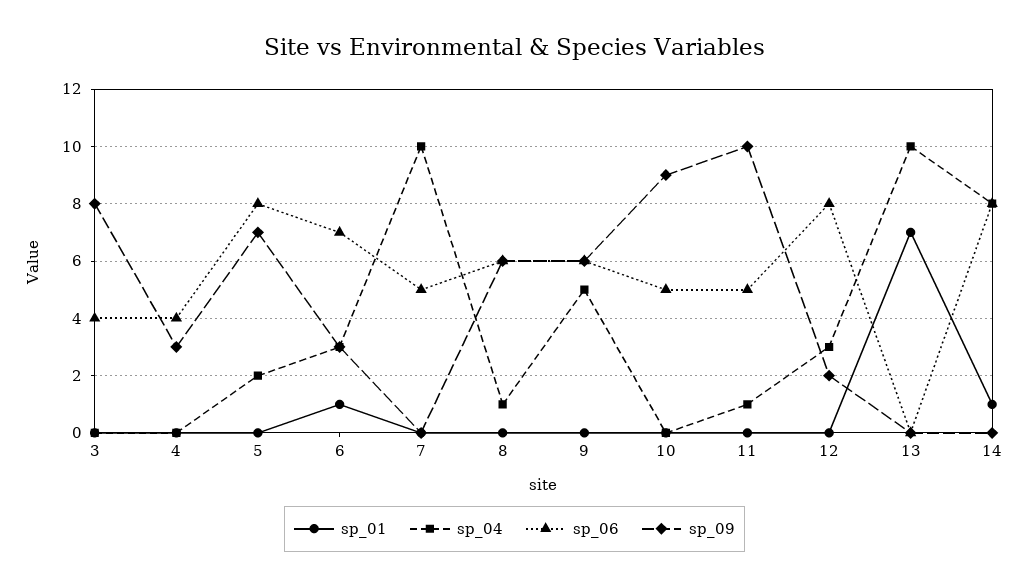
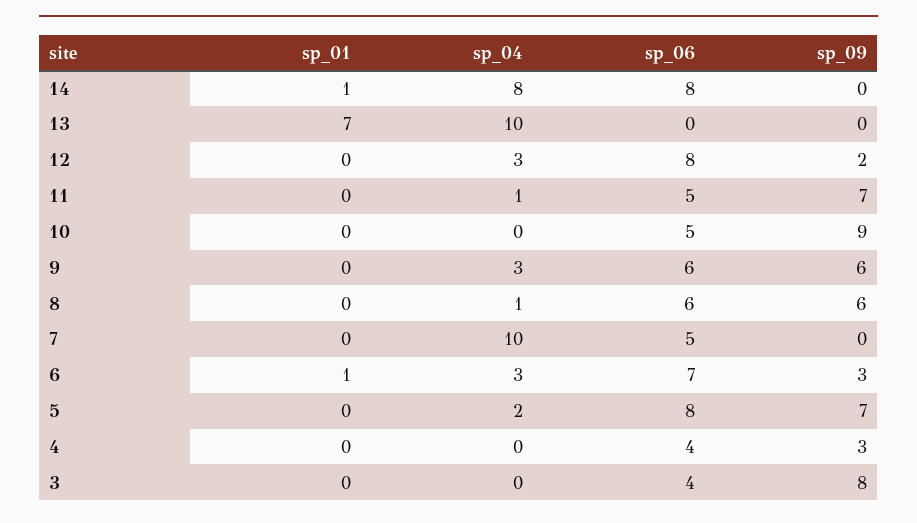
  {
    "sp_01": {
      "3": 0,
      "4": 0,
      "5": 0,
      "6": 1,
      "7": 0,
      "8": 0,
      "9": 0,
      "10": 0,
      "11": 0,
      "12": 0,
      "13": 7,
      "14": 1
    },
    "sp_04": {
      "3": 0,
      "4": 0,
      "5": 2,
      "6": 3,
      "7": 10,
      "8": 1,
-     "9": 5,
+     "9": 3,
      "10": 0,
      "11": 1,
      "12": 3,
      "13": 10,
      "14": 8
    },
    "sp_06": {
      "3": 4,
      "4": 4,
      "5": 8,
      "6": 7,
      "7": 5,
      "8": 6,
      "9": 6,
      "10": 5,
      "11": 5,
      "12": 8,
      "13": 0,
      "14": 8
    },
    "sp_09": {
      "3": 8,
      "4": 3,
      "5": 7,
      "6": 3,
      "7": 0,
      "8": 6,
      "9": 6,
      "10": 9,
-     "11": 10,
+     "11": 7,
      "12": 2,
      "13": 0,
      "14": 0
    }
  }

